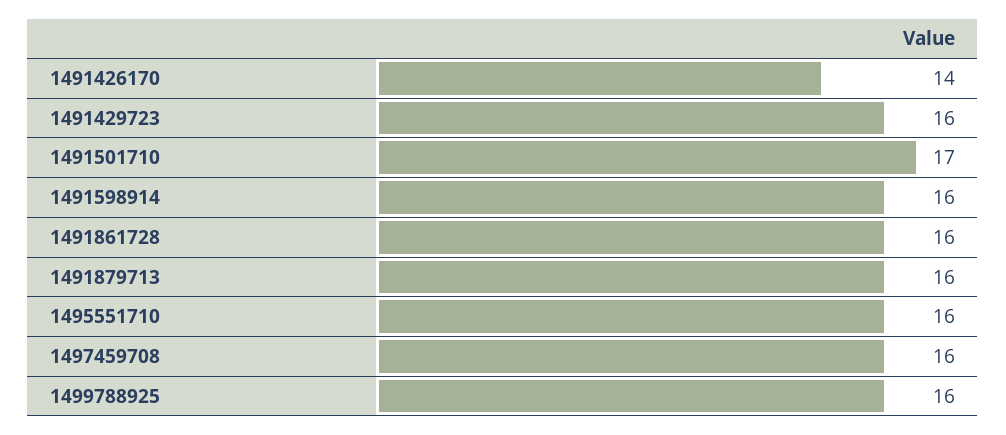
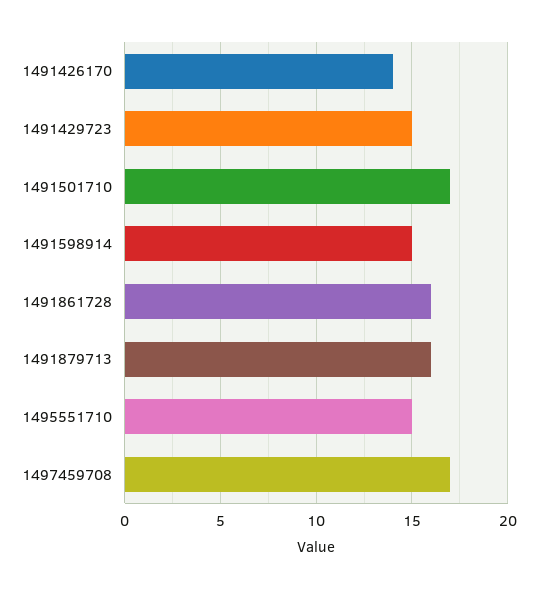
  {
    "1491426170": 14,
-   "1491429723": 16,
+   "1491429723": 15,
    "1491501710": 17,
-   "1491598914": 16,
+   "1491598914": 15,
    "1491861728": 16,
    "1491879713": 16,
-   "1495551710": 16,
+   "1495551710": 15,
-   "1497459708": 16,
+   "1497459708": 17
-   "1499788925": 16
  }

